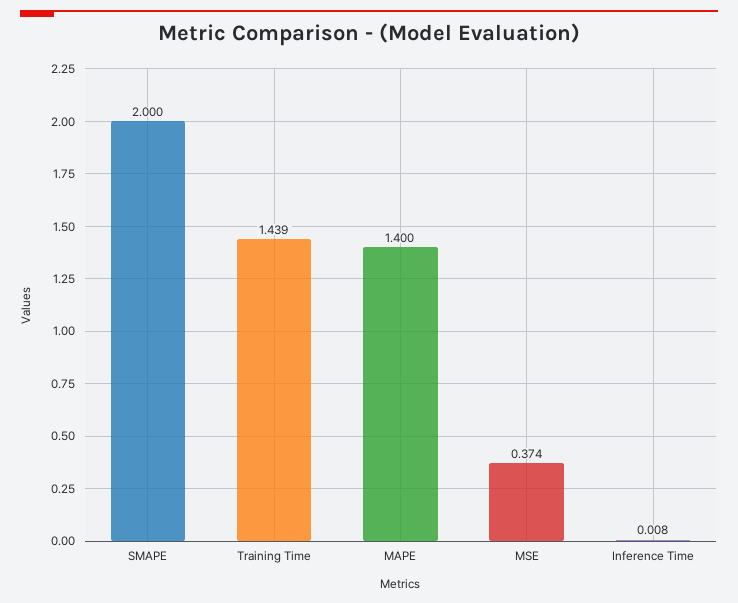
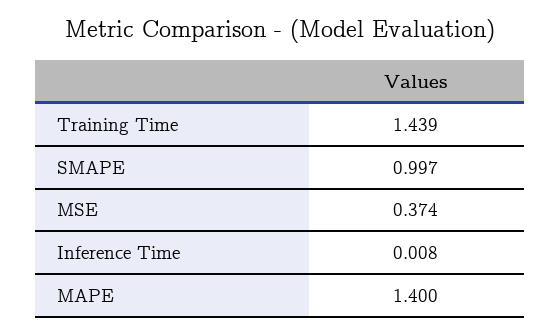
  {
-   "SMAPE": 2,
+   "SMAPE": 0.997,
    "Training Time": 1.439,
    "MAPE": 1.4,
    "MSE": 0.374,
    "Inference Time": 0.008
  }

